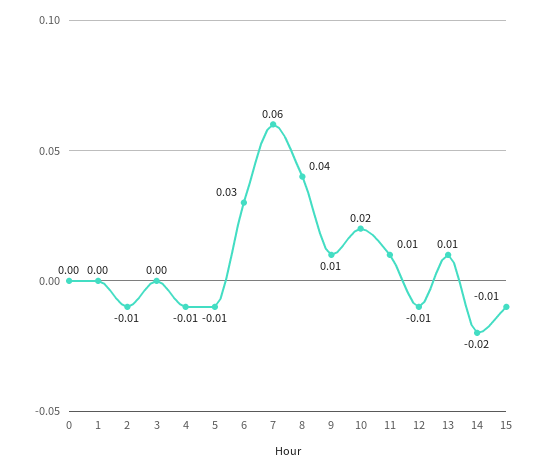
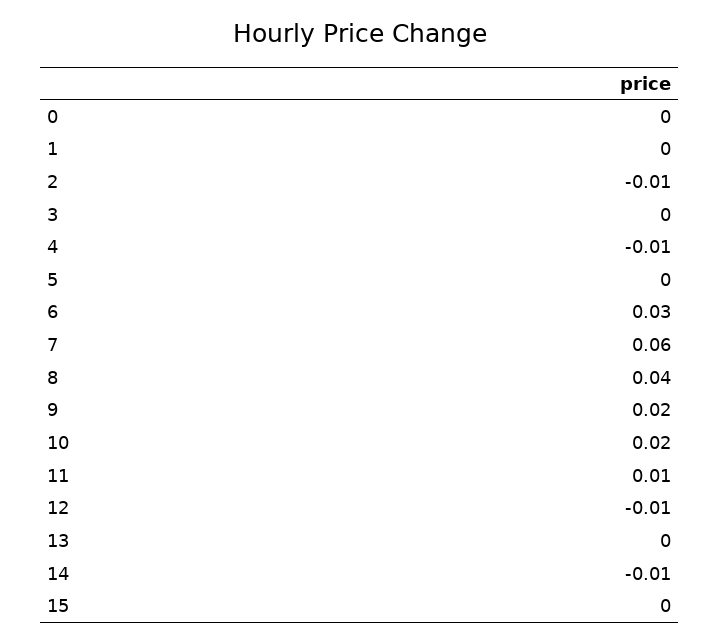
  {
    "0": 0,
    "1": 0,
    "2": -0.01,
    "3": 0,
    "4": -0.01,
-   "5": -0.01,
+   "5": 0,
    "6": 0.03,
    "7": 0.06,
    "8": 0.04,
-   "9": 0.01,
+   "9": 0.02,
    "10": 0.02,
    "11": 0.01,
    "12": -0.01,
-   "13": 0.01,
+   "13": 0,
-   "14": -0.02,
+   "14": -0.01,
-   "15": -0.01
+   "15": 0
  }

